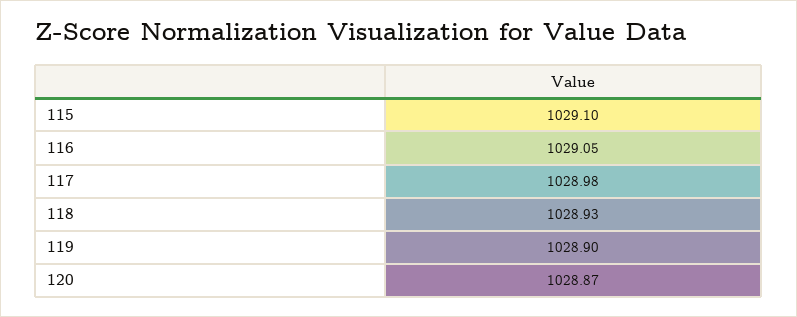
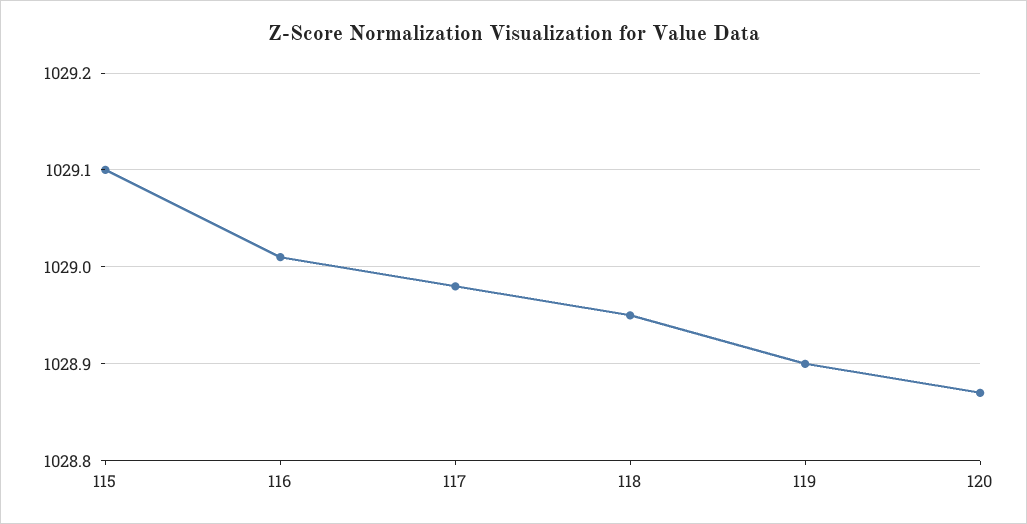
  {
    "115": 1029.1,
-   "116": 1029.05,
+   "116": 1029.01,
    "117": 1028.98,
-   "118": 1028.93,
+   "118": 1028.95,
    "119": 1028.9,
    "120": 1028.87
  }

